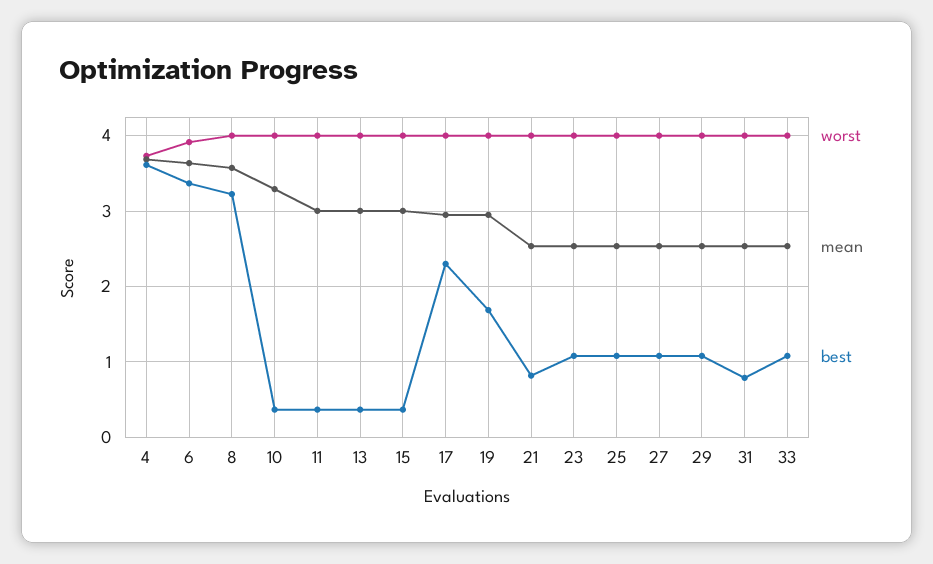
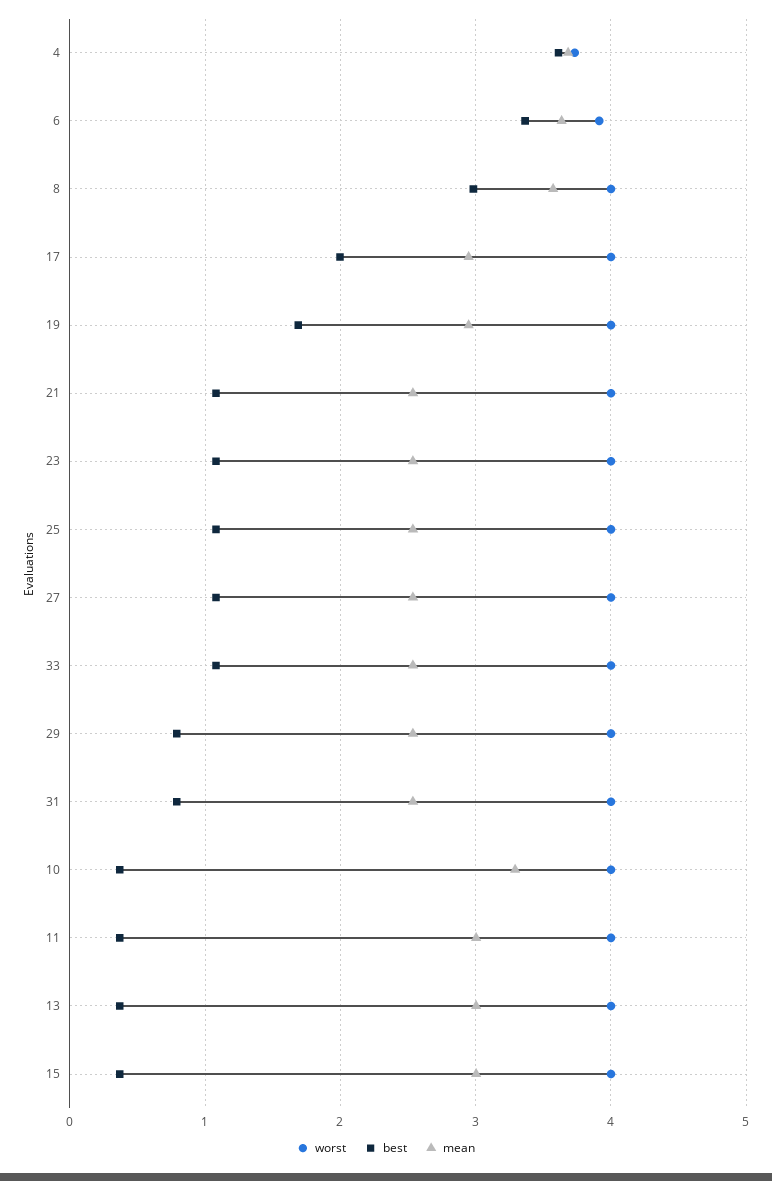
  {
    "worst": {
      "4": 3.7,
      "6": 3.9,
      "8": 4,
      "10": 4,
      "11": 4,
      "13": 4,
      "15": 4,
      "17": 4,
      "19": 4,
      "21": 4,
      "23": 4,
      "25": 4,
      "27": 4,
      "29": 4,
      "31": 4,
      "33": 4
    },
    "mean": {
      "4": 3.7,
      "6": 3.6,
      "8": 3.6,
      "10": 3.3,
      "11": 3,
      "13": 3,
      "15": 3,
      "17": 2.9,
      "19": 2.9,
      "21": 2.5,
      "23": 2.5,
      "25": 2.5,
      "27": 2.5,
      "29": 2.5,
      "31": 2.5,
      "33": 2.5
    },
    "best": {
      "4": 3.6,
      "6": 3.4,
-     "8": 3.2,
+     "8": 3,
      "10": 0.4,
      "11": 0.4,
      "13": 0.4,
      "15": 0.4,
-     "17": 2.3,
+     "17": 2,
      "19": 1.7,
-     "21": 0.8,
+     "21": 1.1,
      "23": 1.1,
      "25": 1.1,
      "27": 1.1,
-     "29": 1.1,
+     "29": 0.8,
      "31": 0.8,
      "33": 1.1
    }
  }

